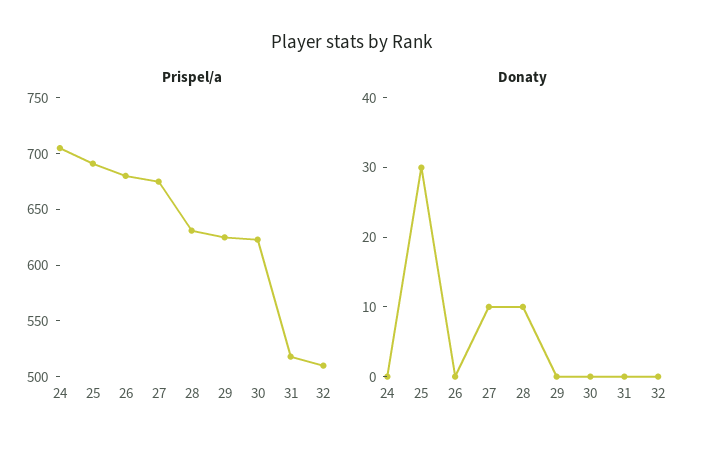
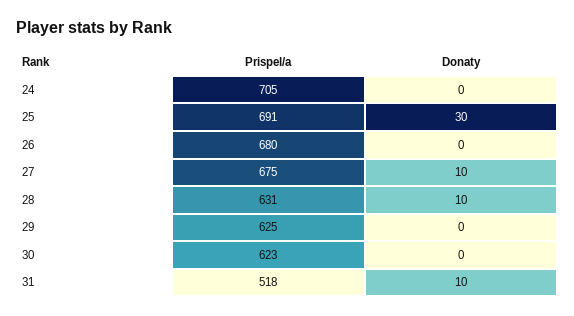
  {
    "Prispel/a": {
      "24": 705,
      "25": 691,
      "26": 680,
      "27": 675,
      "28": 631,
      "29": 625,
      "30": 623,
-     "31": 518,
+     "31": 518
-     "32": 510
    },
    "Donaty": {
      "24": 0,
      "25": 30,
      "26": 0,
      "27": 10,
      "28": 10,
      "29": 0,
      "30": 0,
-     "31": 0,
+     "31": 10
-     "32": 0
    }
  }

